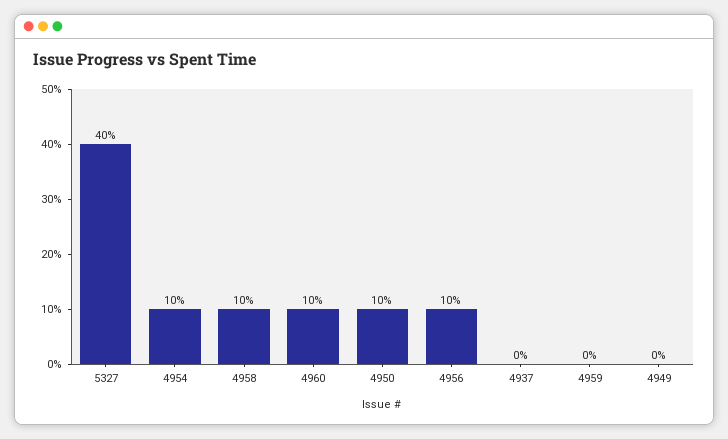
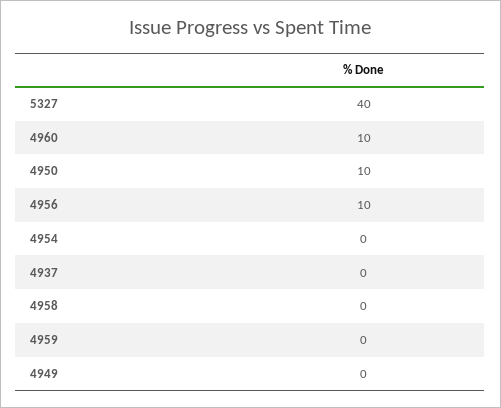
  {
    "5327": 40,
-   "4954": 10,
+   "4954": 0,
-   "4958": 10,
+   "4958": 0,
    "4960": 10,
    "4950": 10,
    "4956": 10,
    "4937": 0,
    "4959": 0,
    "4949": 0
  }

